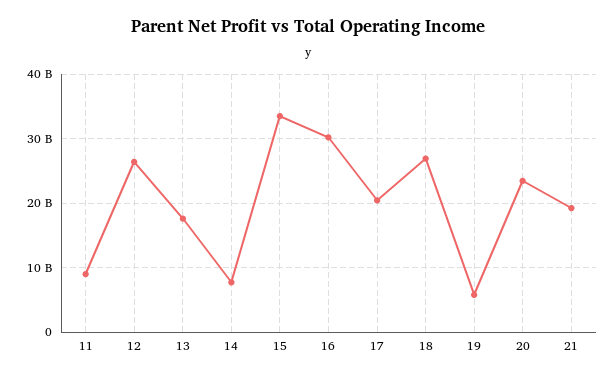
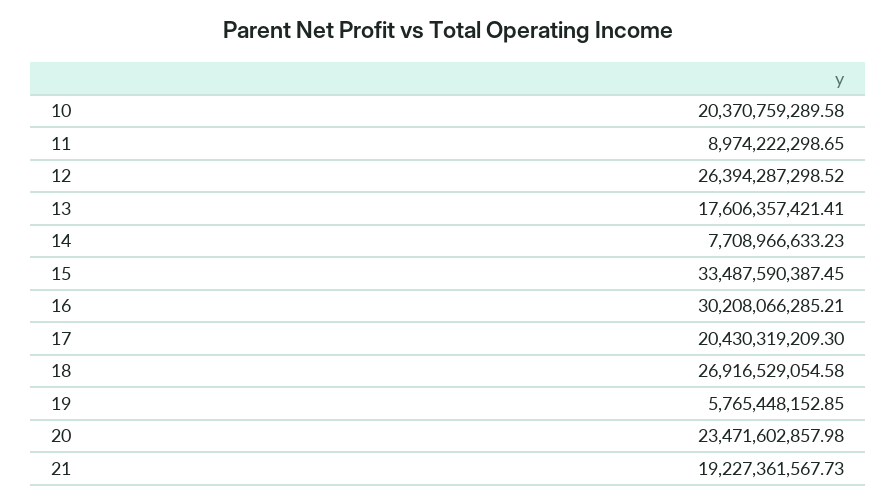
  {
    "11": 8974222298.65,
    "12": 26394287298.52,
    "13": 17606357421.41,
    "14": 7708966633.23,
    "15": 33487590387.45,
    "16": 30208066285.21,
    "17": 20430319209.3,
    "18": 26916529054.58,
    "19": 5765448152.85,
    "20": 23471602857.98,
-   "21": 19227361567.73
+   "21": 19227361567.73,
+   "10": 20370759289.58
  }

